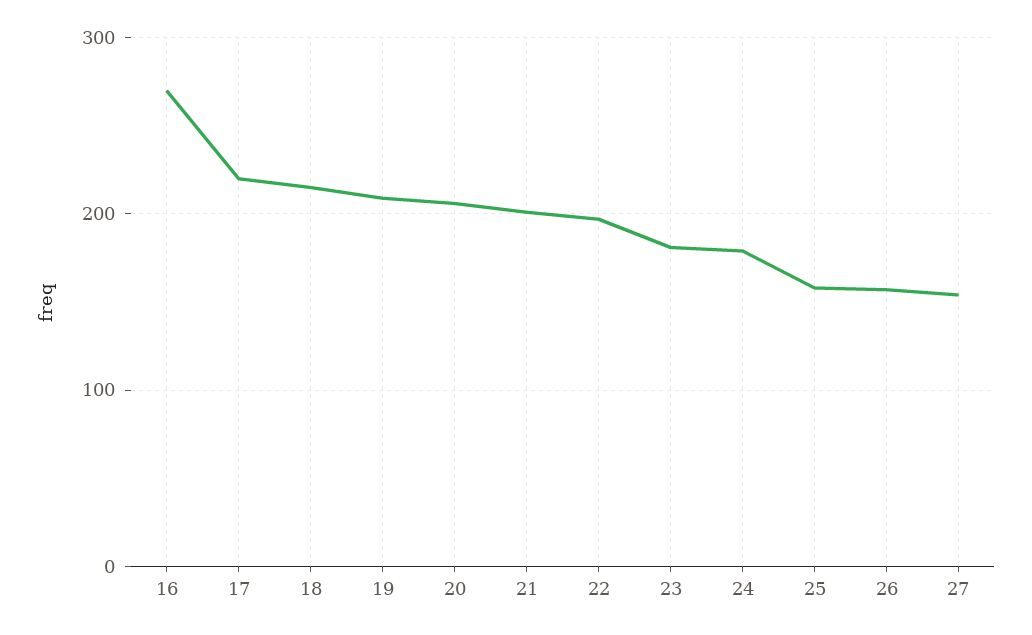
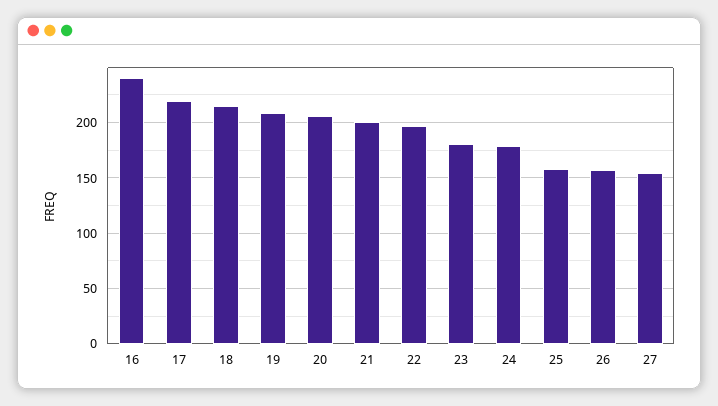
  {
-   "16": 270,
+   "16": 240,
    "17": 220,
    "18": 220,
    "19": 210,
    "20": 210,
    "21": 200,
    "22": 200,
    "23": 180,
    "24": 180,
    "25": 160,
    "26": 160,
    "27": 150
  }

